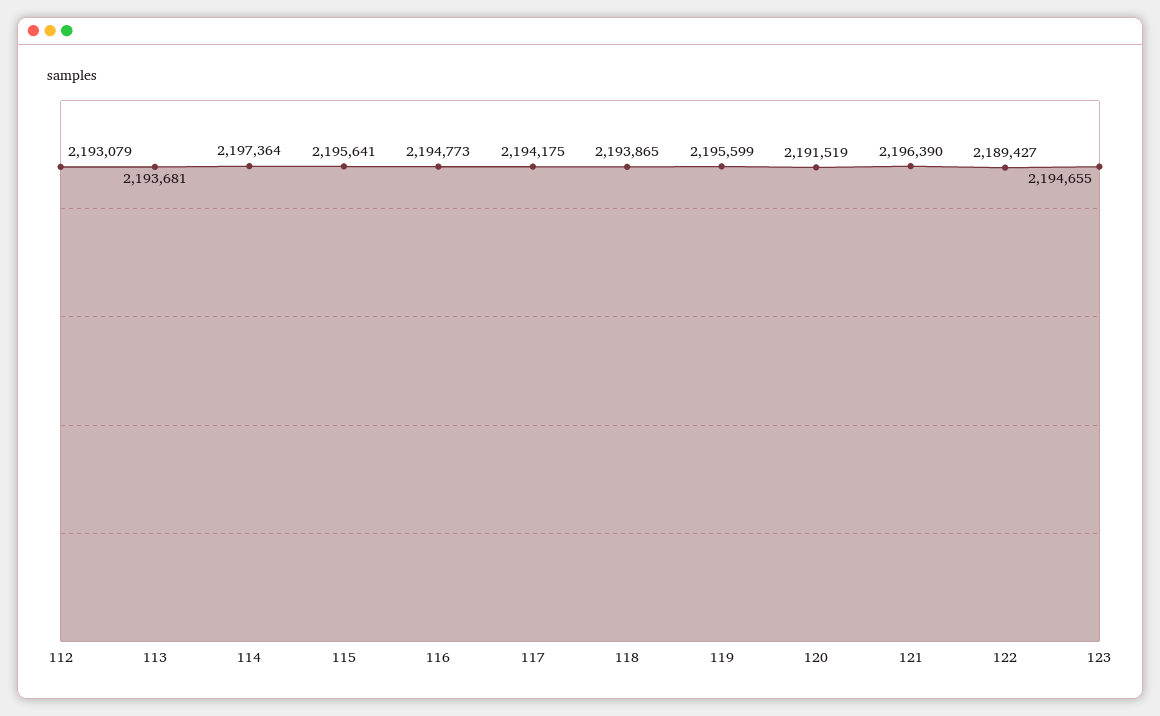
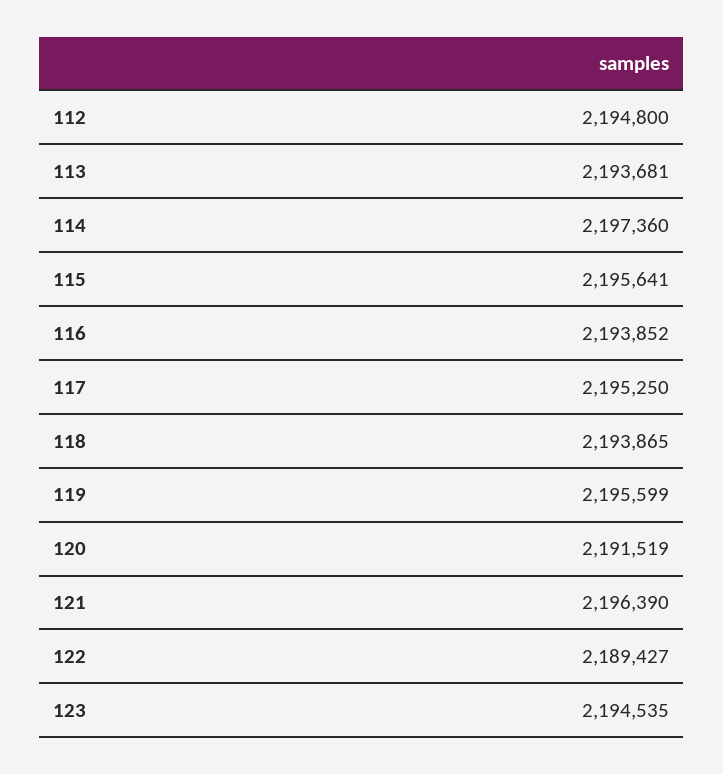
  {
-   "112": 2193079,
+   "112": 2194800,
    "113": 2193681,
-   "114": 2197364,
+   "114": 2197360,
    "115": 2195641,
-   "116": 2194773,
+   "116": 2193852,
-   "117": 2194175,
+   "117": 2195250,
    "118": 2193865,
    "119": 2195599,
    "120": 2191519,
    "121": 2196390,
    "122": 2189427,
-   "123": 2194655
+   "123": 2194535
  }

